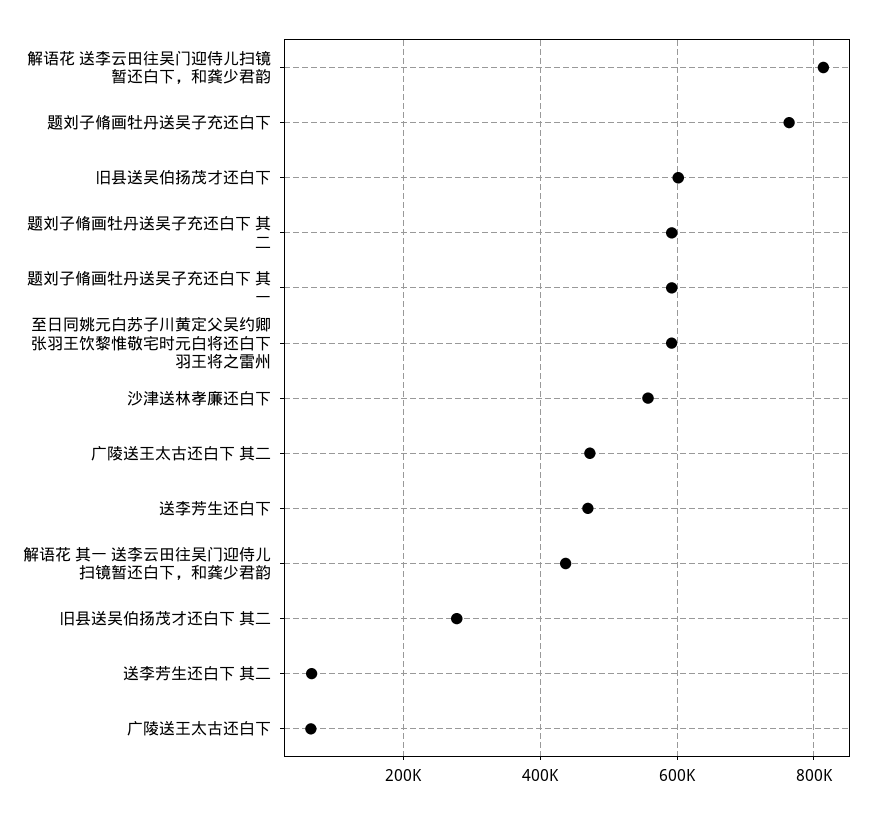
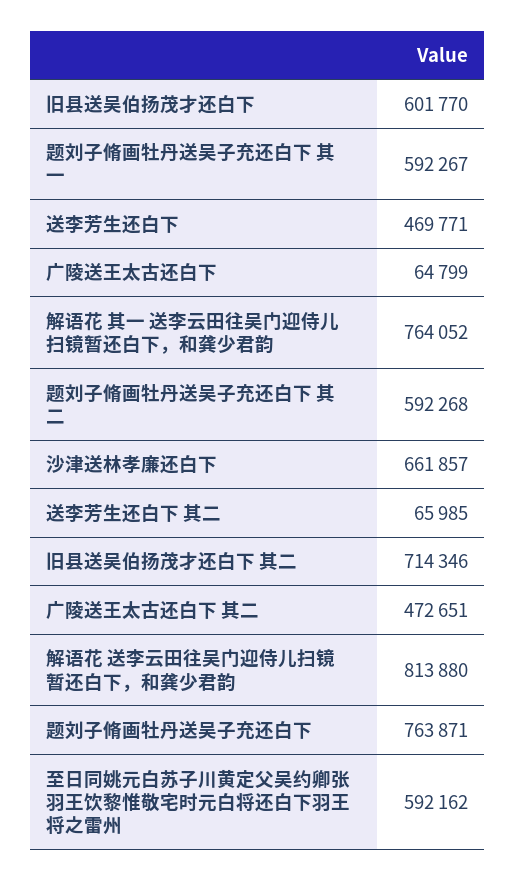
  {
    "解语花 送李云田往吴门迎侍儿扫镜暂还白下，和龚少君韵": 813880,
    "题刘子脩画牡丹送吴子充还白下": 763871,
    "旧县送吴伯扬茂才还白下": 601770,
    "题刘子脩画牡丹送吴子充还白下 其二": 592268,
    "题刘子脩画牡丹送吴子充还白下 其一": 592267,
    "至日同姚元白苏子川黄定父吴约卿张羽王饮黎惟敬宅时元白将还白下羽王将之雷州": 592162,
-   "沙津送林孝廉还白下": 560000,
+   "沙津送林孝廉还白下": 661857,
    "广陵送王太古还白下 其二": 472651,
    "送李芳生还白下": 469771,
-   "解语花 其一 送李云田往吴门迎侍儿扫镜暂还白下，和龚少君韵": 440000,
+   "解语花 其一 送李云田往吴门迎侍儿扫镜暂还白下，和龚少君韵": 764052,
-   "旧县送吴伯扬茂才还白下 其二": 280000,
+   "旧县送吴伯扬茂才还白下 其二": 714346,
    "送李芳生还白下 其二": 65985,
    "广陵送王太古还白下": 64799
  }

